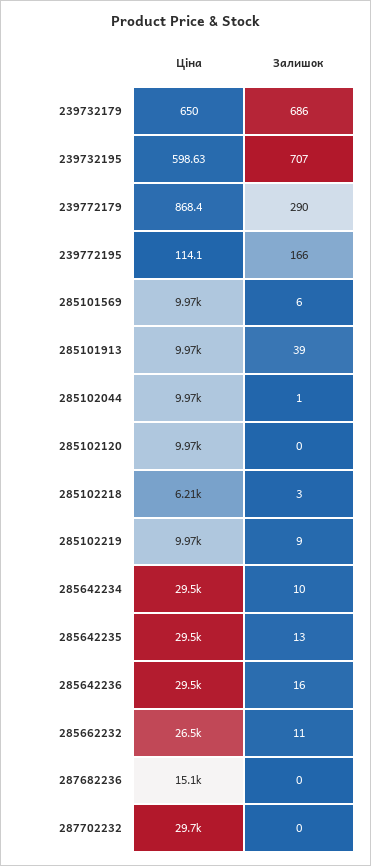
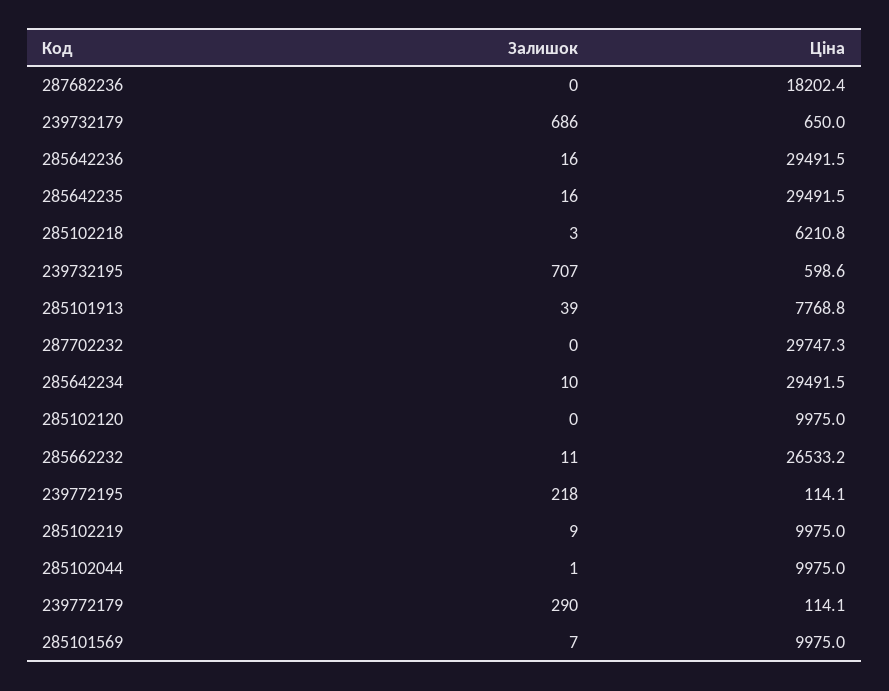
  {
    "Ціна": {
      "239732179": 650,
      "239732195": 598.63,
-     "239772179": 868.4,
+     "239772179": 114.1,
      "239772195": 114.1,
      "285101569": 9975,
-     "285101913": 9970,
+     "285101913": 7768.8,
      "285102044": 9975,
      "285102120": 9975,
      "285102218": 6210.8,
      "285102219": 9975,
      "285642234": 29491.5,
      "285642235": 29491.5,
      "285642236": 29491.5,
      "285662232": 26533.2,
-     "287682236": 15100,
+     "287682236": 18202.4,
      "287702232": 29747.3
    },
    "Залишок": {
      "239732179": 686,
      "239732195": 707,
      "239772179": 290,
-     "239772195": 166,
+     "239772195": 218,
-     "285101569": 6,
+     "285101569": 7,
      "285101913": 39,
      "285102044": 1,
      "285102120": 0,
      "285102218": 3,
      "285102219": 9,
      "285642234": 10,
-     "285642235": 13,
+     "285642235": 16,
      "285642236": 16,
      "285662232": 11,
      "287682236": 0,
      "287702232": 0
    }
  }

